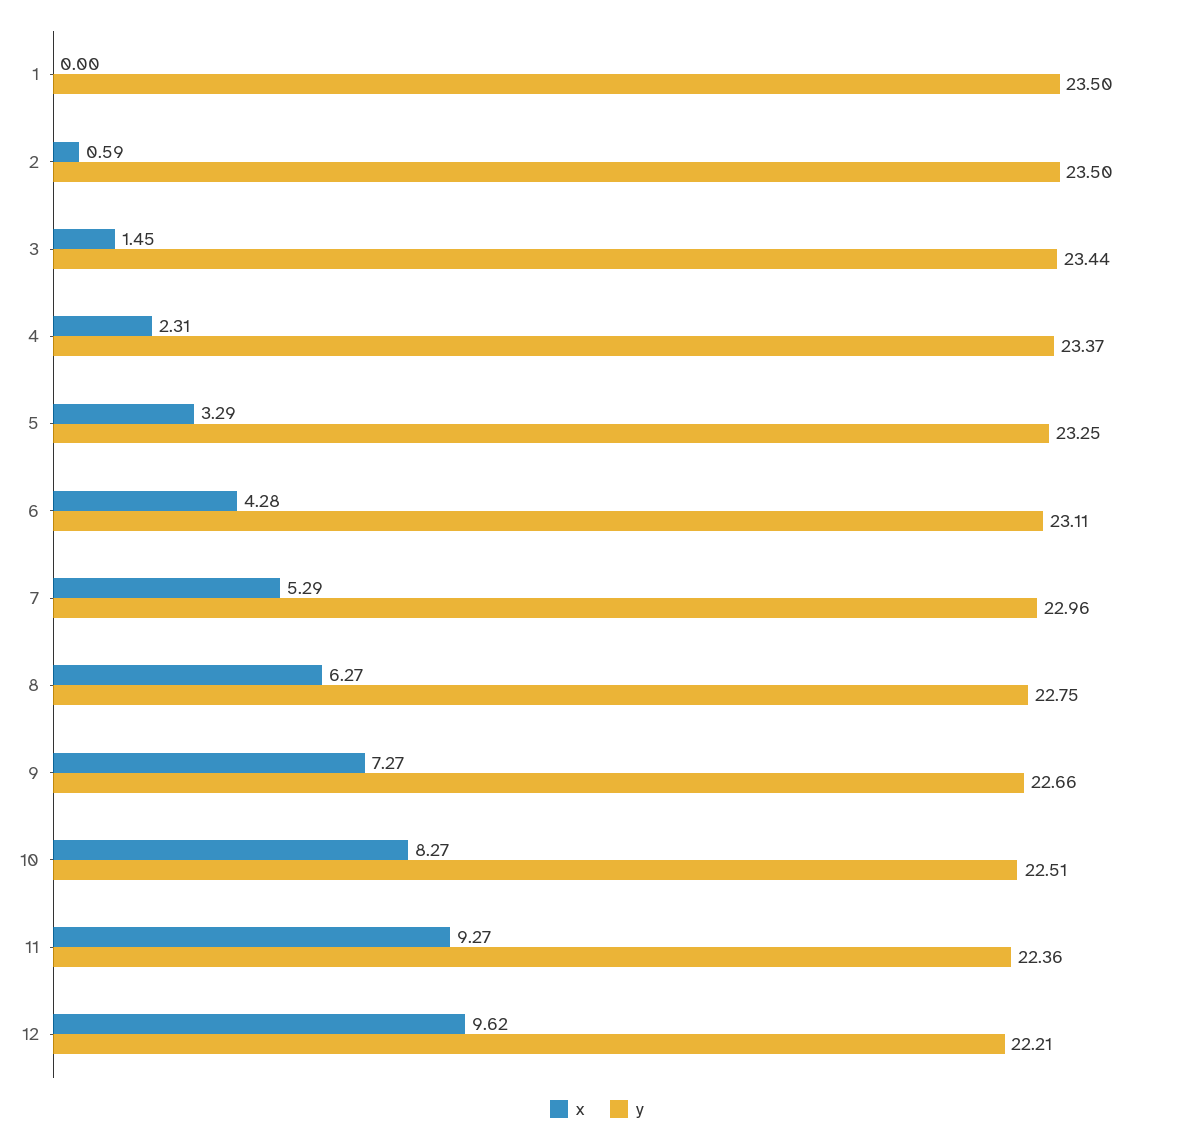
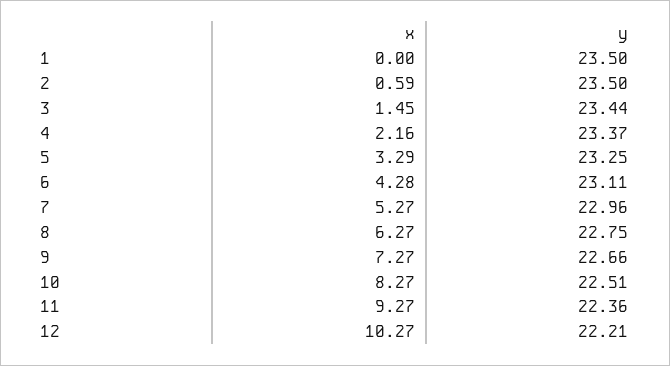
  {
    "x": {
      "1": 0,
      "2": 0.59,
      "3": 1.45,
-     "4": 2.31,
+     "4": 2.16,
      "5": 3.29,
      "6": 4.28,
-     "7": 5.29,
+     "7": 5.27,
      "8": 6.27,
      "9": 7.27,
      "10": 8.27,
      "11": 9.27,
-     "12": 9.62
+     "12": 10.27
    },
    "y": {
      "1": 23.5,
      "2": 23.5,
      "3": 23.44,
      "4": 23.37,
      "5": 23.25,
      "6": 23.11,
      "7": 22.96,
      "8": 22.75,
      "9": 22.66,
      "10": 22.51,
      "11": 22.36,
      "12": 22.21
    }
  }

